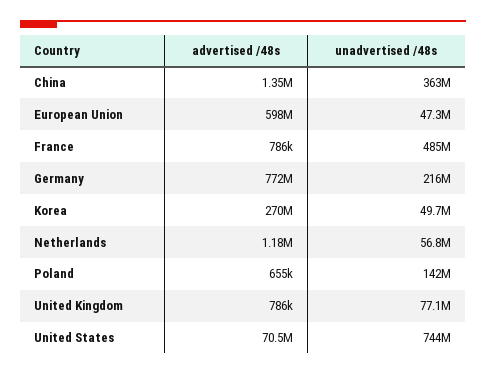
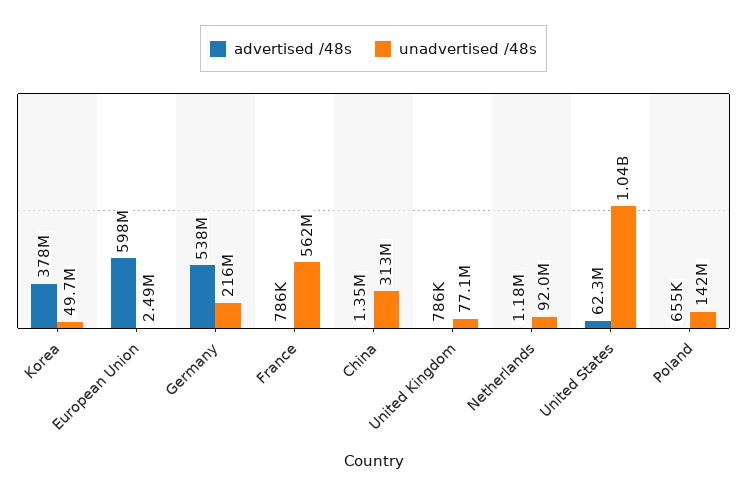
  {
    "advertised /48s": {
      "China": 1350000,
      "European Union": 598000000,
      "France": 786000,
-     "Germany": 772000000,
+     "Germany": 538000000,
-     "Korea": 270000000,
+     "Korea": 378000000,
      "Netherlands": 1180000,
      "Poland": 655000,
      "United Kingdom": 786000,
-     "United States": 70500000
+     "United States": 62300000
    },
    "unadvertised /48s": {
-     "China": 363000000,
+     "China": 313000000,
-     "European Union": 47300000,
+     "European Union": 2490000,
-     "France": 485000000,
+     "France": 562000000,
      "Germany": 216000000,
      "Korea": 49700000,
-     "Netherlands": 56800000,
+     "Netherlands": 92000000,
      "Poland": 142000000,
      "United Kingdom": 77100000,
-     "United States": 744000000
+     "United States": 1040000000
    }
  }

